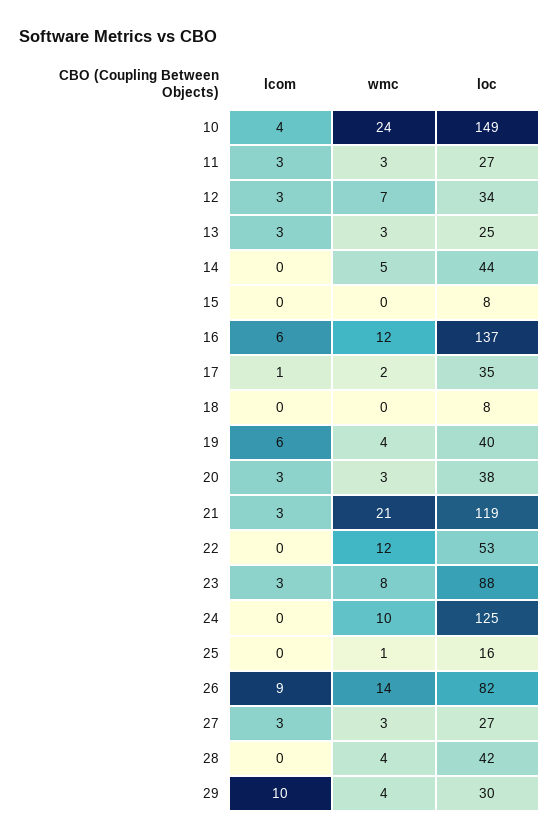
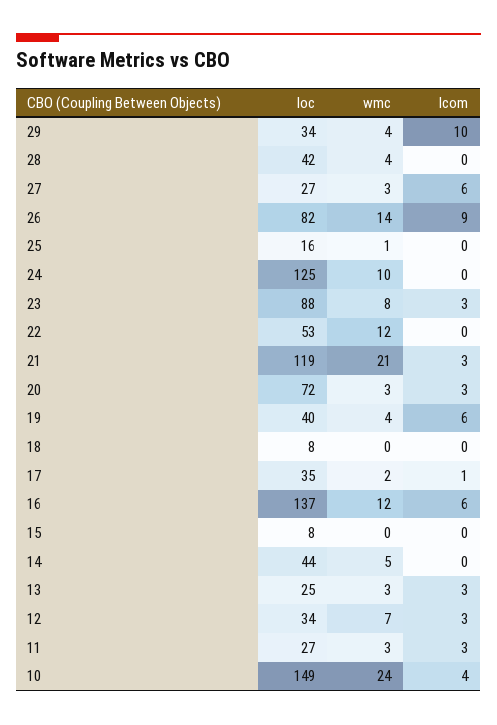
  {
    "lcom": {
      "10": 4,
      "11": 3,
      "12": 3,
      "13": 3,
      "14": 0,
      "15": 0,
      "16": 6,
      "17": 1,
      "18": 0,
      "19": 6,
      "20": 3,
      "21": 3,
      "22": 0,
      "23": 3,
      "24": 0,
      "25": 0,
      "26": 9,
-     "27": 3,
+     "27": 6,
      "28": 0,
      "29": 10
    },
    "wmc": {
      "10": 24,
      "11": 3,
      "12": 7,
      "13": 3,
      "14": 5,
      "15": 0,
      "16": 12,
      "17": 2,
      "18": 0,
      "19": 4,
      "20": 3,
      "21": 21,
      "22": 12,
      "23": 8,
      "24": 10,
      "25": 1,
      "26": 14,
      "27": 3,
      "28": 4,
      "29": 4
    },
    "loc": {
      "10": 149,
      "11": 27,
      "12": 34,
      "13": 25,
      "14": 44,
      "15": 8,
      "16": 137,
      "17": 35,
      "18": 8,
      "19": 40,
-     "20": 38,
+     "20": 72,
      "21": 119,
      "22": 53,
      "23": 88,
      "24": 125,
      "25": 16,
      "26": 82,
      "27": 27,
      "28": 42,
-     "29": 30
+     "29": 34
    }
  }

